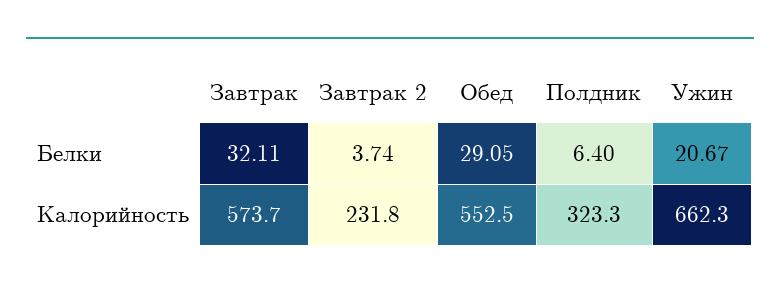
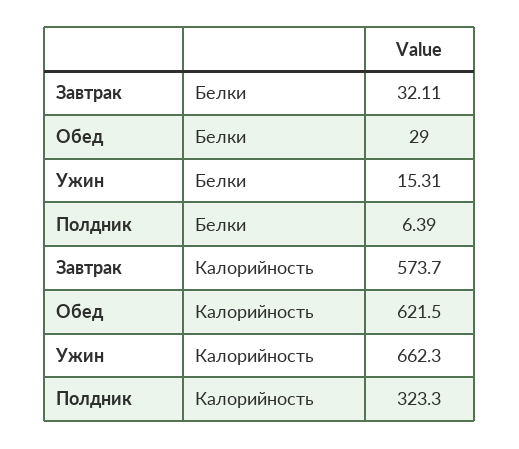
  {
    "Завтрак": {
      "Белки": 32.11,
      "Калорийность": 573.7
    },
-   "Завтрак 2": {
-     "Белки": 3.74,
-     "Калорийность": 231.8
-   },
    "Обед": {
-     "Белки": 29.05,
+     "Белки": 29,
-     "Калорийность": 552.5
+     "Калорийность": 621.5
    },
    "Полдник": {
-     "Белки": 6.4,
+     "Белки": 6.39,
      "Калорийность": 323.3
    },
    "Ужин": {
-     "Белки": 20.67,
+     "Белки": 15.31,
      "Калорийность": 662.3
    }
  }

